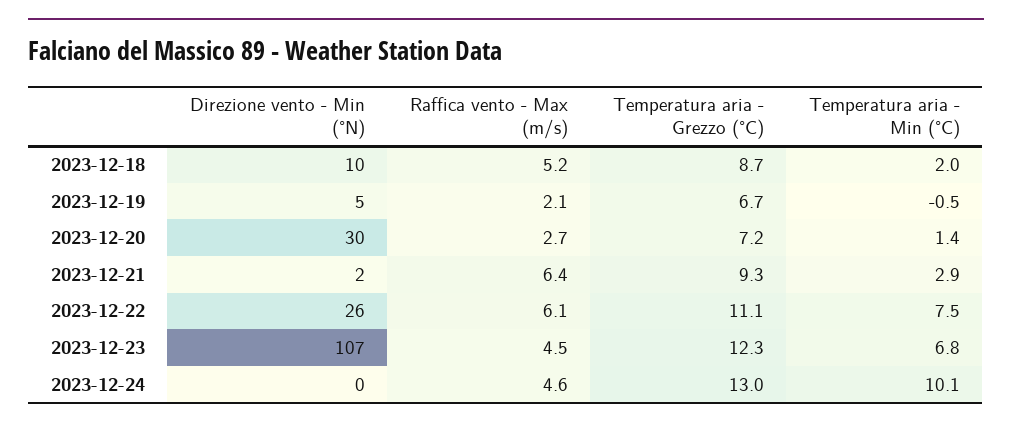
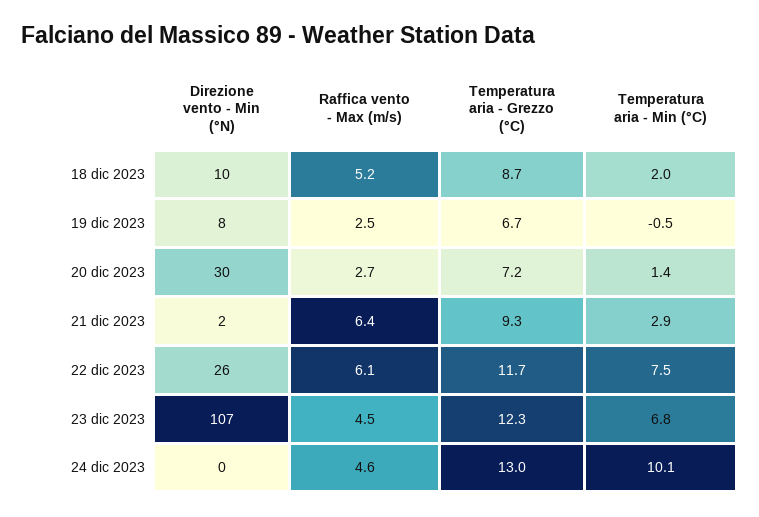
  {
    "Direzione vento - Min (°N)": {
      "2023-12-18": 10,
-     "2023-12-19": 5,
+     "2023-12-19": 8,
      "2023-12-20": 30,
      "2023-12-21": 2,
      "2023-12-22": 26,
      "2023-12-23": 107,
      "2023-12-24": 0
    },
    "Raffica vento - Max (m/s)": {
      "2023-12-18": 5.2,
-     "2023-12-19": 2.1,
+     "2023-12-19": 2.5,
      "2023-12-20": 2.7,
      "2023-12-21": 6.4,
      "2023-12-22": 6.1,
      "2023-12-23": 4.5,
      "2023-12-24": 4.6
    },
    "Temperatura aria - Grezzo (°C)": {
      "2023-12-18": 8.7,
      "2023-12-19": 6.7,
      "2023-12-20": 7.2,
      "2023-12-21": 9.3,
-     "2023-12-22": 11.1,
+     "2023-12-22": 11.7,
      "2023-12-23": 12.3,
      "2023-12-24": 13
    },
    "Temperatura aria - Min (°C)": {
      "2023-12-18": 2,
      "2023-12-19": -0.5,
      "2023-12-20": 1.4,
      "2023-12-21": 2.9,
      "2023-12-22": 7.5,
      "2023-12-23": 6.8,
      "2023-12-24": 10.1
    }
  }

